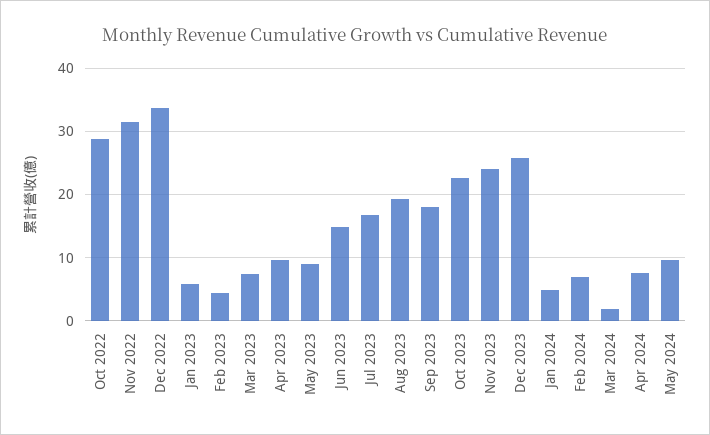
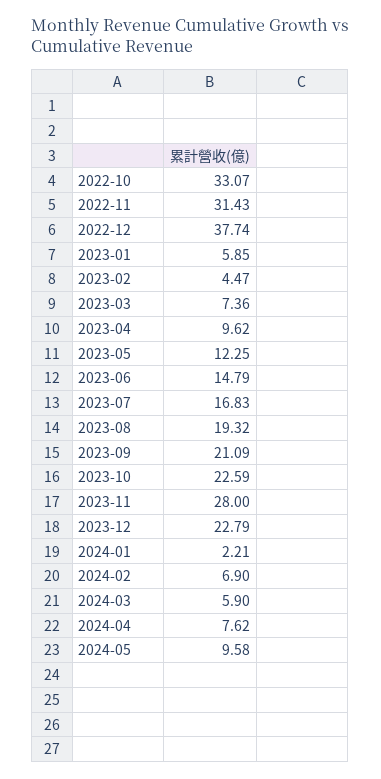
  {
-   "Oct 2022": 29,
+   "Oct 2022": 33.07,
    "Nov 2022": 31.43,
-   "Dec 2022": 34,
+   "Dec 2022": 37.74,
    "Jan 2023": 5.85,
    "Feb 2023": 4.47,
    "Mar 2023": 7.36,
    "Apr 2023": 9.62,
-   "May 2023": 9,
+   "May 2023": 12.25,
    "Jun 2023": 14.79,
    "Jul 2023": 16.83,
    "Aug 2023": 19.32,
-   "Sep 2023": 18,
+   "Sep 2023": 21.09,
    "Oct 2023": 22.59,
-   "Nov 2023": 24,
+   "Nov 2023": 28,
-   "Dec 2023": 26,
+   "Dec 2023": 22.79,
-   "Jan 2024": 5,
+   "Jan 2024": 2.21,
    "Feb 2024": 6.9,
-   "Mar 2024": 2,
+   "Mar 2024": 5.9,
    "Apr 2024": 7.62,
    "May 2024": 9.58
  }

